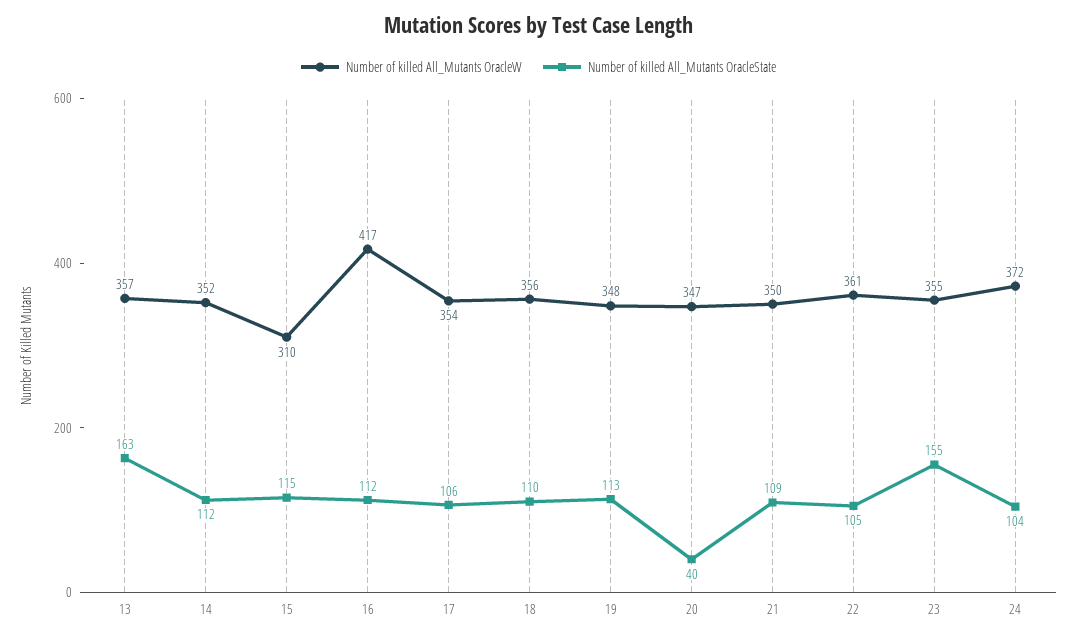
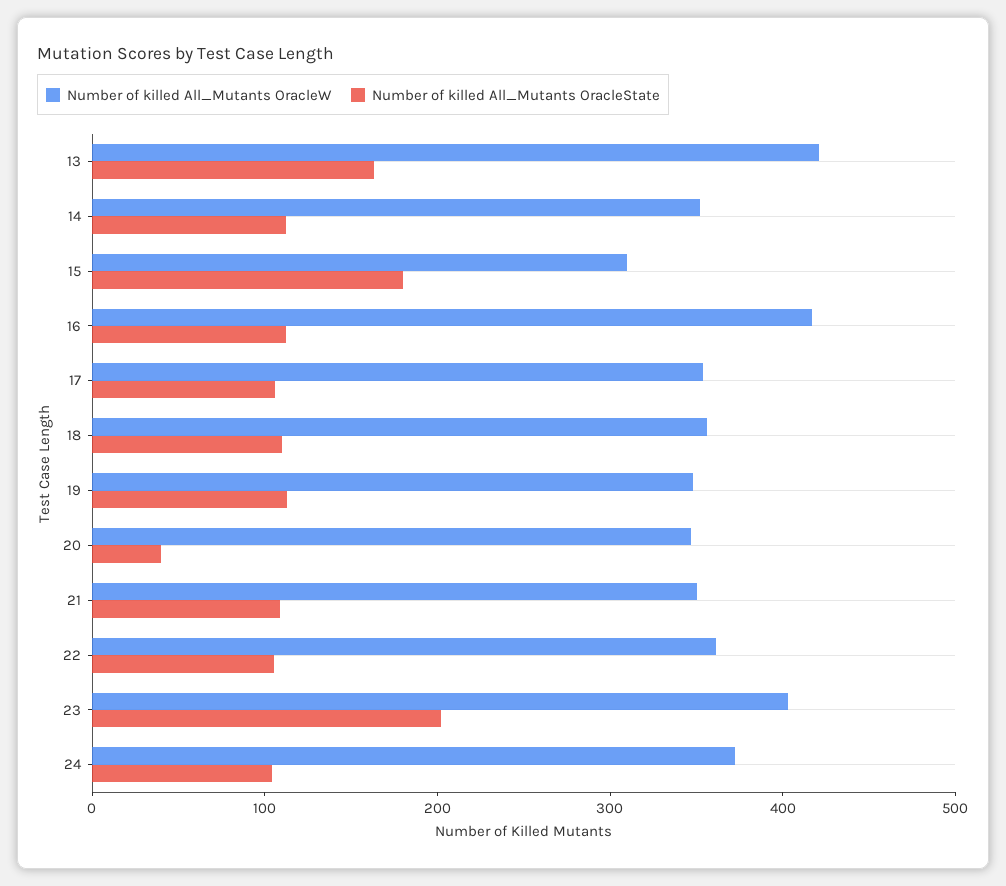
  {
    "Number of killed All_Mutants OracleW": {
-     "13": 357,
+     "13": 420,
      "14": 352,
      "15": 310,
      "16": 417,
      "17": 354,
      "18": 356,
      "19": 348,
      "20": 347,
      "21": 350,
      "22": 361,
-     "23": 355,
+     "23": 400,
      "24": 372
    },
    "Number of killed All_Mutants OracleState": {
      "13": 163,
      "14": 112,
-     "15": 115,
+     "15": 180,
      "16": 112,
      "17": 106,
      "18": 110,
      "19": 113,
      "20": 40,
      "21": 109,
      "22": 105,
-     "23": 155,
+     "23": 200,
      "24": 104
    }
  }

